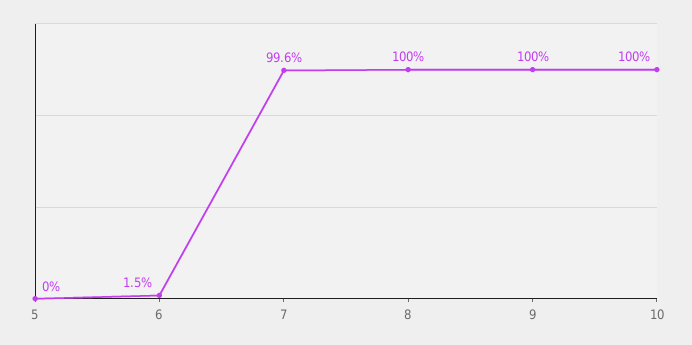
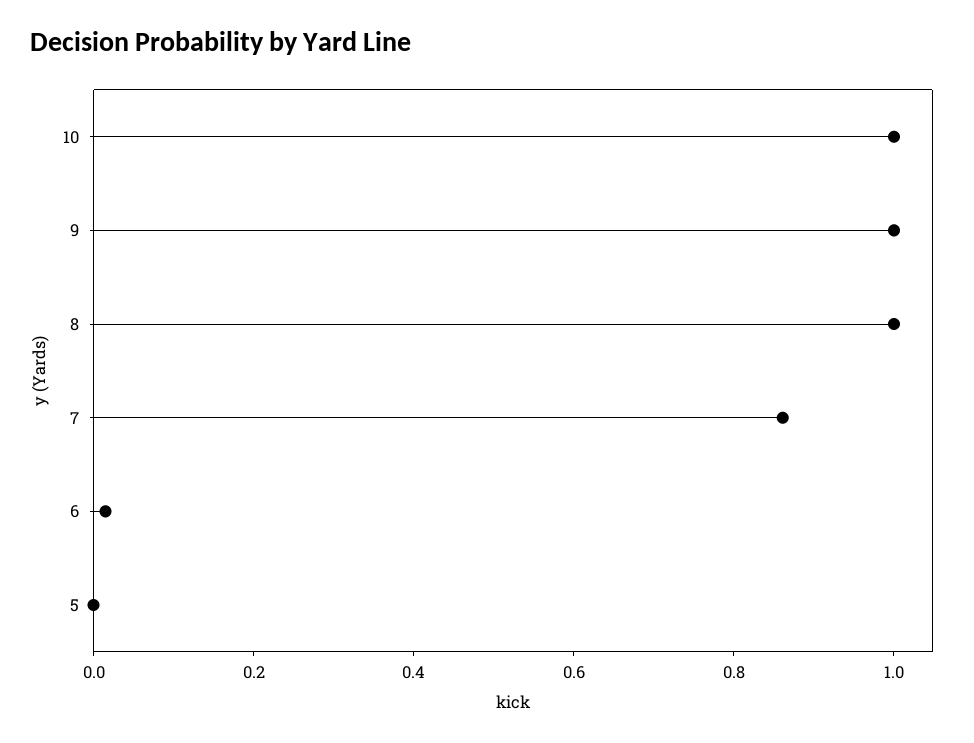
  {
    "5": 0,
    "6": 0.015,
-   "7": 0.996,
+   "7": 0.85,
    "8": 1,
    "9": 1,
    "10": 1
  }

